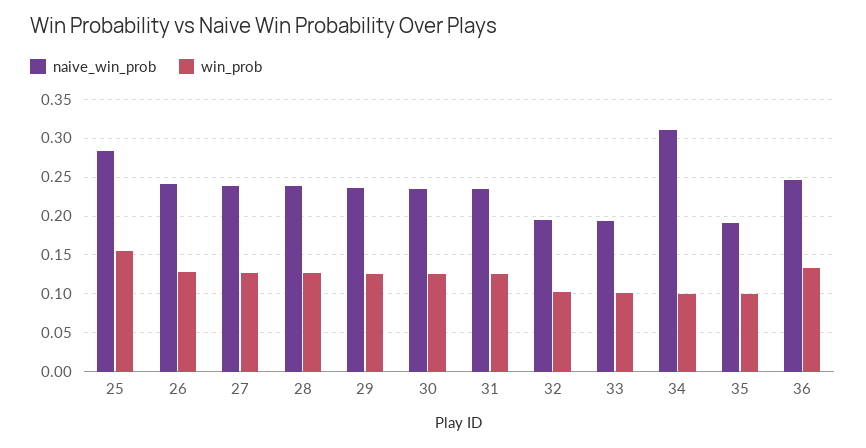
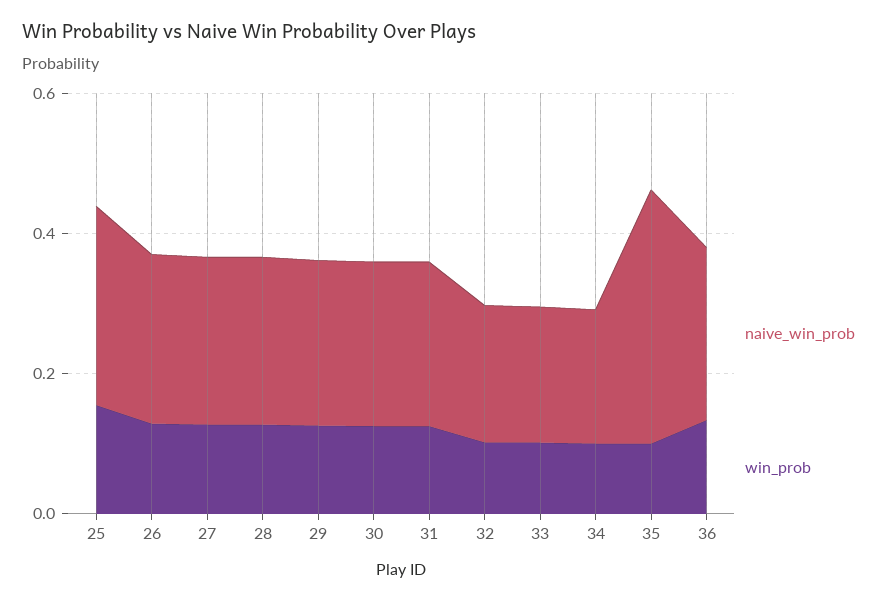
  {
    "naive_win_prob": {
      "25": 0.28,
      "26": 0.24,
      "27": 0.24,
      "28": 0.24,
      "29": 0.24,
      "30": 0.23,
      "31": 0.23,
      "32": 0.2,
      "33": 0.19,
-     "34": 0.31,
+     "34": 0.2,
-     "35": 0.19,
+     "35": 0.35,
      "36": 0.25
    },
    "win_prob": {
      "25": 0.16,
      "26": 0.13,
      "27": 0.13,
      "28": 0.13,
      "29": 0.13,
      "30": 0.13,
      "31": 0.13,
      "32": 0.1,
      "33": 0.1,
      "34": 0.1,
      "35": 0.1,
      "36": 0.13
    }
  }

